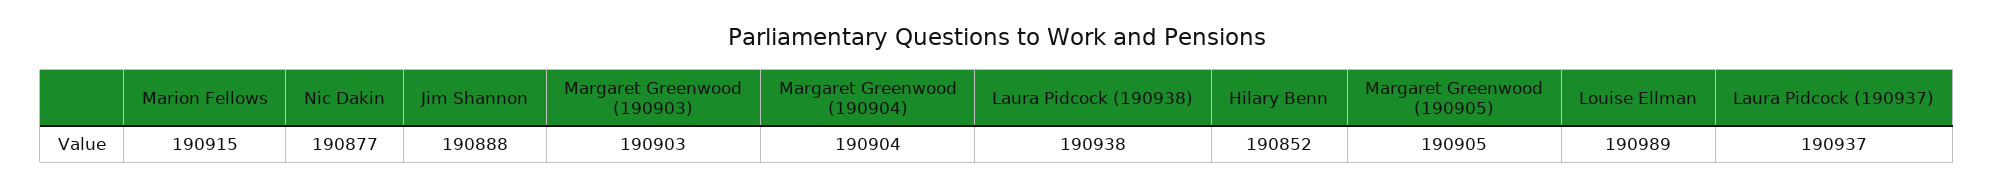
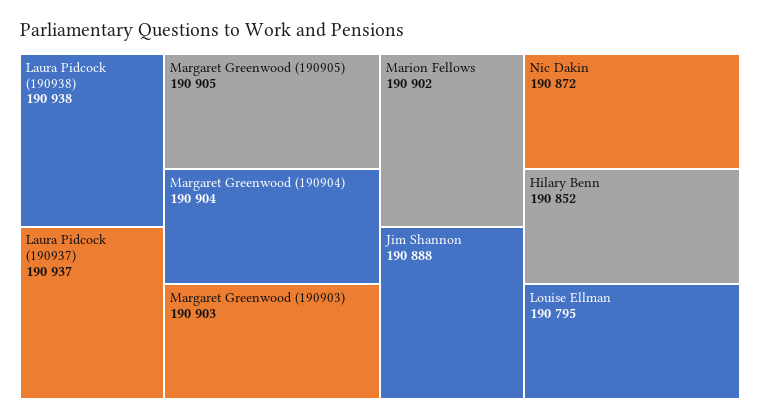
  {
-   "Marion Fellows": 190915,
+   "Marion Fellows": 190902,
-   "Nic Dakin": 190877,
+   "Nic Dakin": 190872,
    "Jim Shannon": 190888,
    "Margaret Greenwood (190903)": 190903,
    "Margaret Greenwood (190904)": 190904,
    "Laura Pidcock (190938)": 190938,
    "Hilary Benn": 190852,
    "Margaret Greenwood (190905)": 190905,
-   "Louise Ellman": 190989,
+   "Louise Ellman": 190795,
    "Laura Pidcock (190937)": 190937
  }

